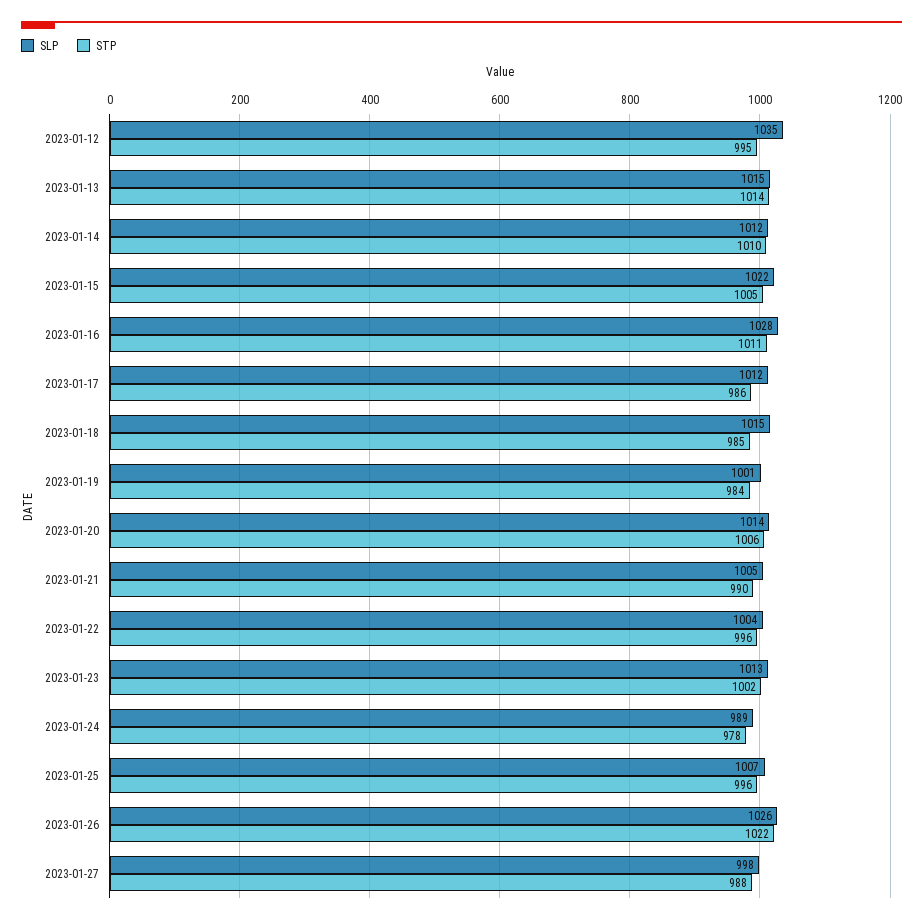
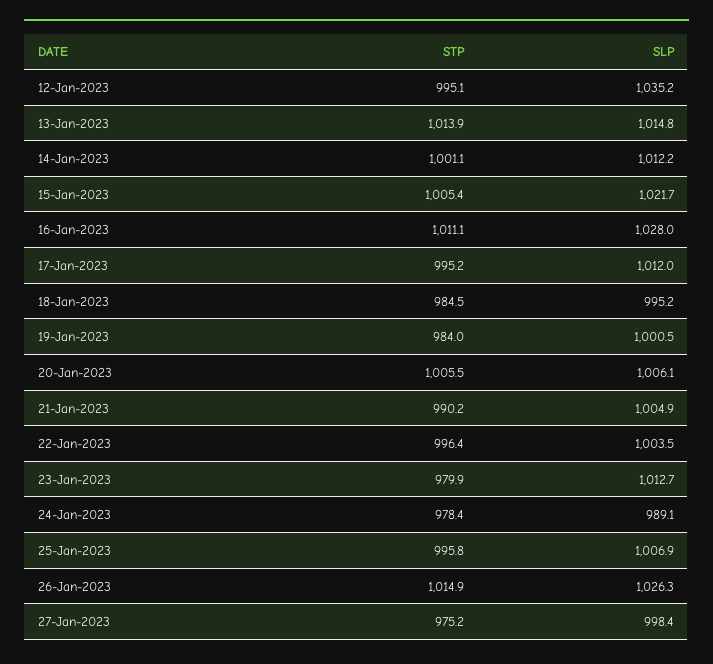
  {
    "SLP": {
      "2023-01-12": 1035.2,
      "2023-01-13": 1014.8,
      "2023-01-14": 1012.2,
      "2023-01-15": 1021.7,
      "2023-01-16": 1028,
      "2023-01-17": 1012,
-     "2023-01-18": 1015,
+     "2023-01-18": 995.2,
      "2023-01-19": 1000.5,
-     "2023-01-20": 1014,
+     "2023-01-20": 1006.1,
      "2023-01-21": 1004.9,
      "2023-01-22": 1003.5,
      "2023-01-23": 1012.7,
      "2023-01-24": 989.1,
      "2023-01-25": 1006.9,
      "2023-01-26": 1026.3,
      "2023-01-27": 998.4
    },
    "STP": {
      "2023-01-12": 995.1,
      "2023-01-13": 1013.9,
-     "2023-01-14": 1010,
+     "2023-01-14": 1001.1,
      "2023-01-15": 1005.4,
      "2023-01-16": 1011.1,
-     "2023-01-17": 986,
+     "2023-01-17": 995.2,
      "2023-01-18": 984.5,
      "2023-01-19": 984,
      "2023-01-20": 1005.5,
      "2023-01-21": 990.2,
      "2023-01-22": 996.4,
-     "2023-01-23": 1002,
+     "2023-01-23": 979.9,
      "2023-01-24": 978.4,
      "2023-01-25": 995.8,
-     "2023-01-26": 1022,
+     "2023-01-26": 1014.9,
-     "2023-01-27": 988
+     "2023-01-27": 975.2
    }
  }

